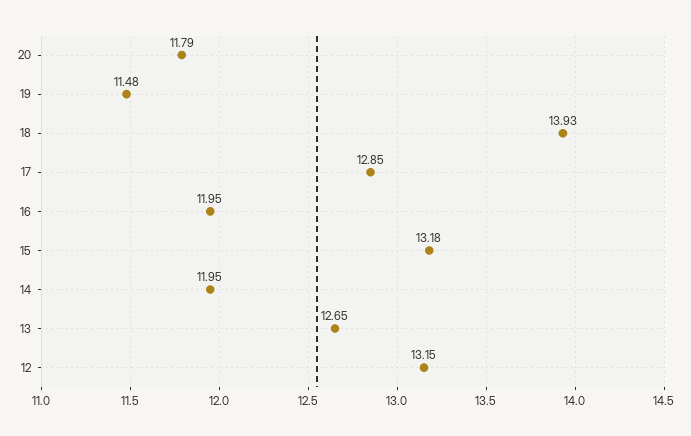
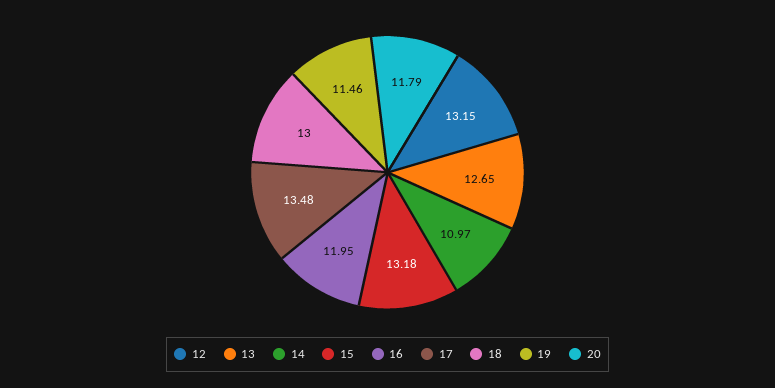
  {
    "20": 11.79,
-   "19": 11.48,
+   "19": 11.46,
-   "18": 13.93,
+   "18": 13,
-   "17": 12.85,
+   "17": 13.48,
    "16": 11.95,
    "15": 13.18,
-   "14": 11.95,
+   "14": 10.97,
    "13": 12.65,
    "12": 13.15
  }

